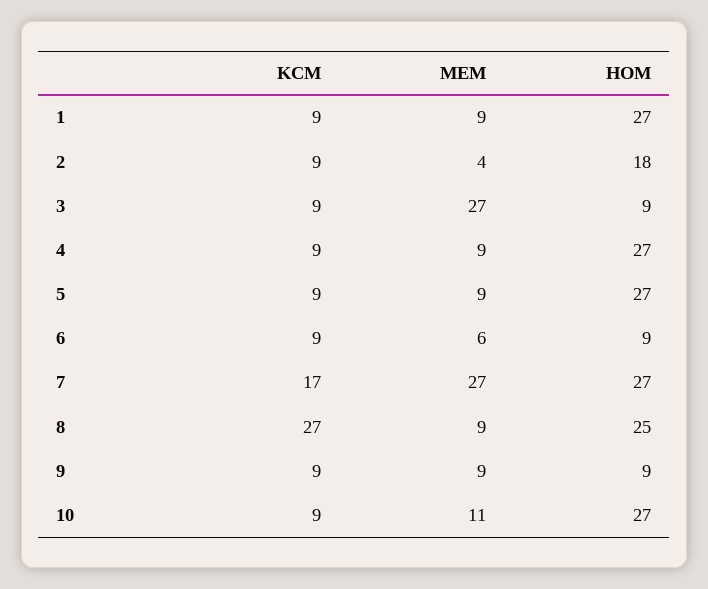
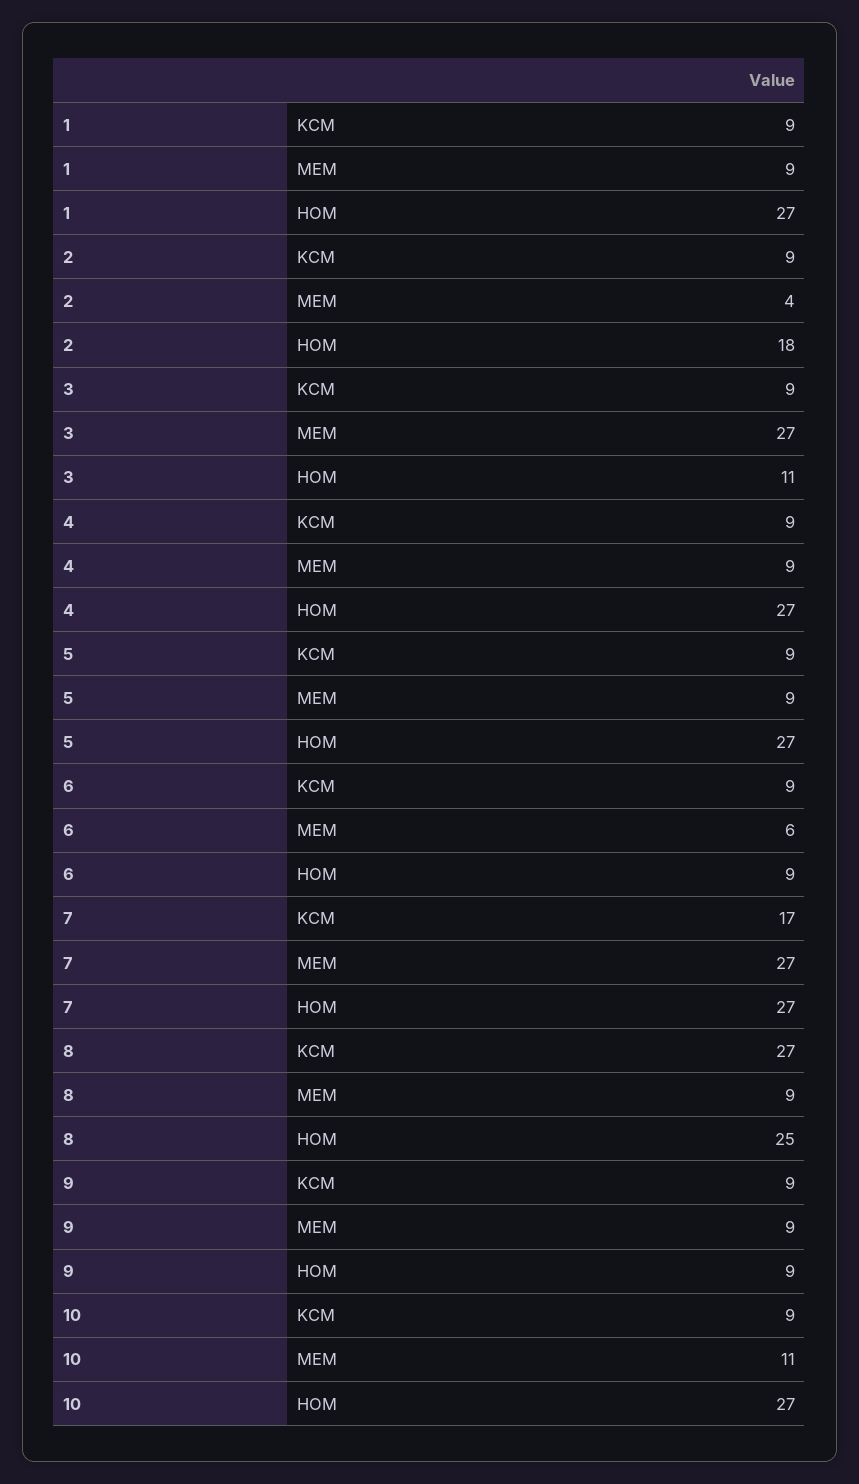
  {
    "KCM": {
      "1": 9,
      "2": 9,
      "3": 9,
      "4": 9,
      "5": 9,
      "6": 9,
      "7": 17,
      "8": 27,
      "9": 9,
      "10": 9
    },
    "MEM": {
      "1": 9,
      "2": 4,
      "3": 27,
      "4": 9,
      "5": 9,
      "6": 6,
      "7": 27,
      "8": 9,
      "9": 9,
      "10": 11
    },
    "HOM": {
      "1": 27,
      "2": 18,
-     "3": 9,
+     "3": 11,
      "4": 27,
      "5": 27,
      "6": 9,
      "7": 27,
      "8": 25,
      "9": 9,
      "10": 27
    }
  }

